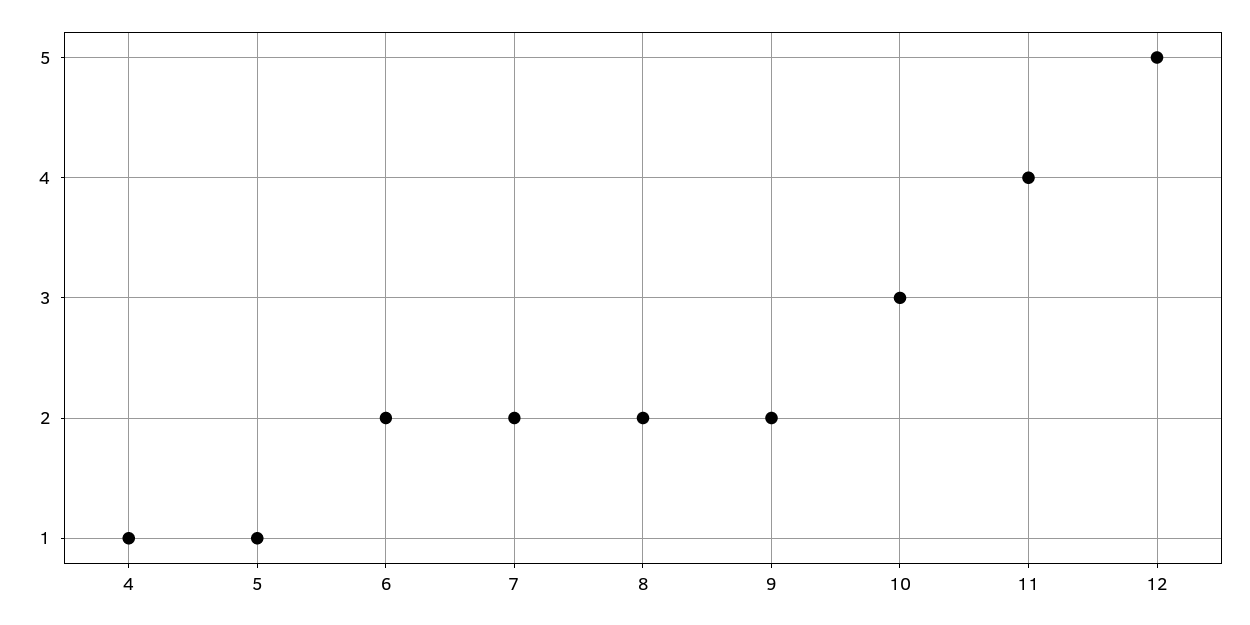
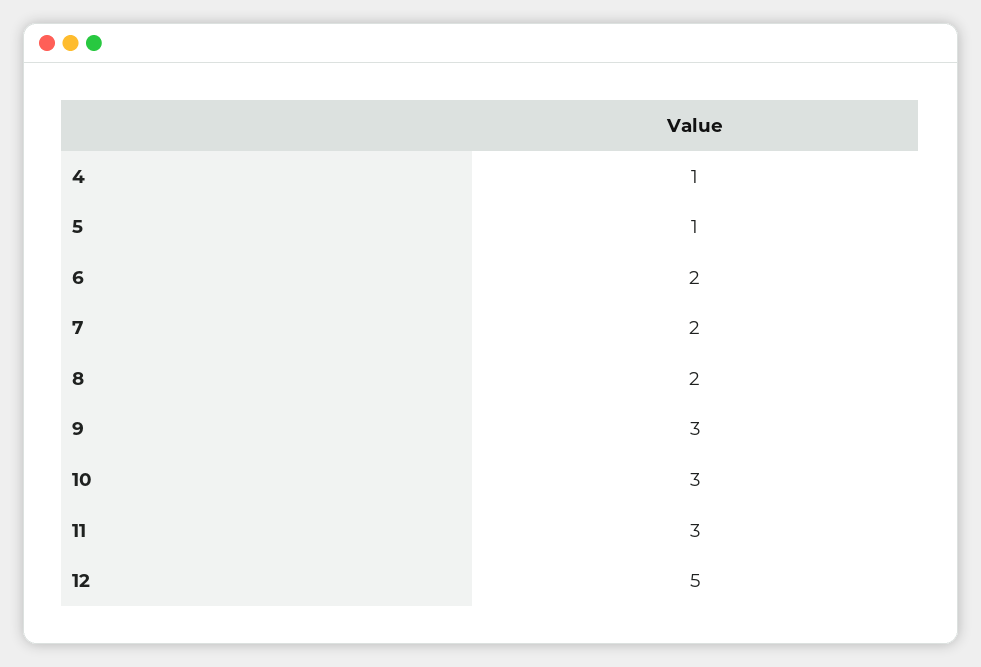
  {
    "4": 1,
    "5": 1,
    "6": 2,
    "7": 2,
    "8": 2,
-   "9": 2,
+   "9": 3,
    "10": 3,
-   "11": 4,
+   "11": 3,
    "12": 5
  }

